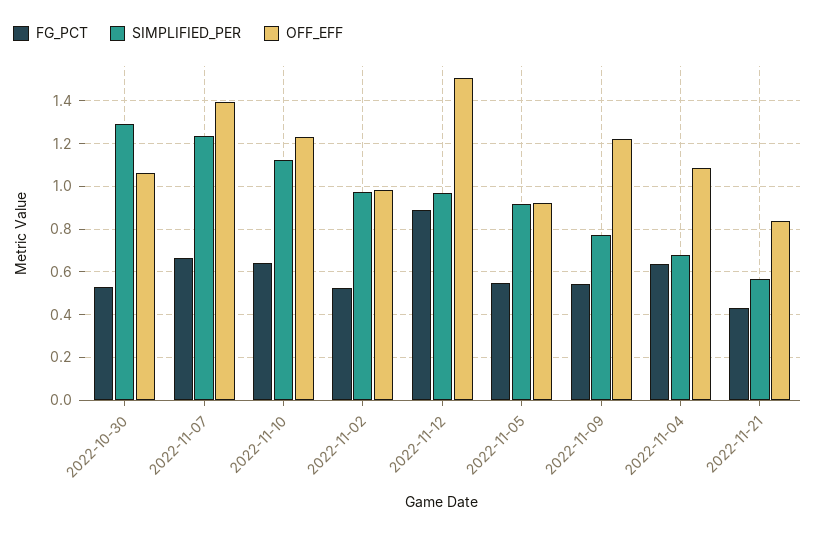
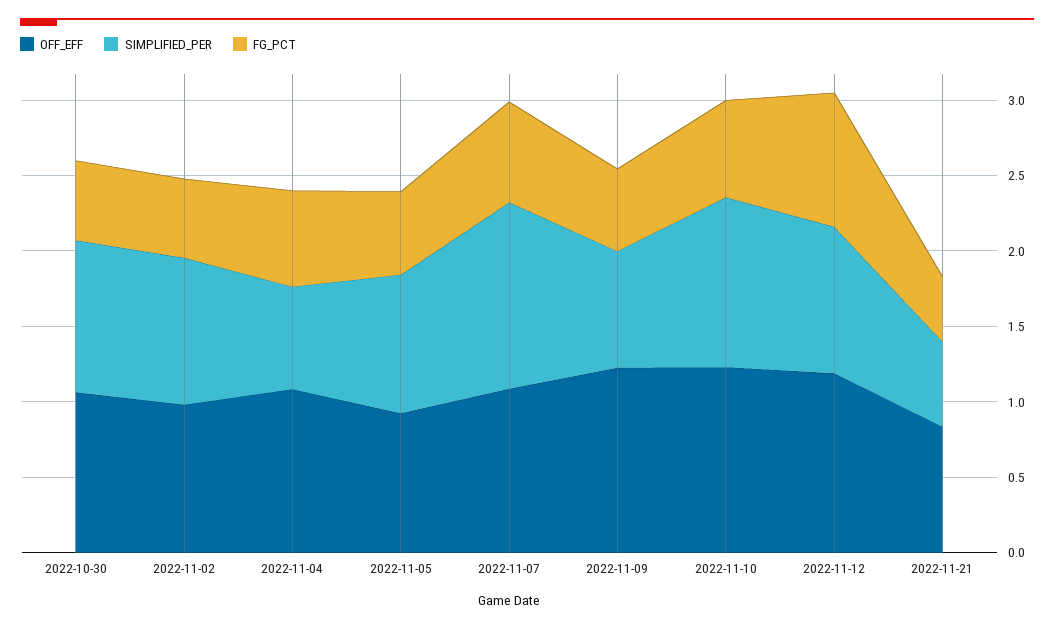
  {
    "FG_PCT": {
      "2022-10-30": 0.55,
      "2022-11-07": 0.65,
      "2022-11-10": 0.65,
      "2022-11-02": 0.5,
      "2022-11-12": 0.9,
      "2022-11-05": 0.55,
      "2022-11-09": 0.55,
      "2022-11-04": 0.65,
      "2022-11-21": 0.45
    },
    "SIMPLIFIED_PER": {
-     "2022-10-30": 1.3,
+     "2022-10-30": 1,
      "2022-11-07": 1.25,
      "2022-11-10": 1.15,
      "2022-11-02": 0.95,
      "2022-11-12": 0.95,
      "2022-11-05": 0.9,
      "2022-11-09": 0.75,
      "2022-11-04": 0.7,
      "2022-11-21": 0.55
    },
    "OFF_EFF": {
      "2022-10-30": 1.05,
-     "2022-11-07": 1.4,
+     "2022-11-07": 1.1,
      "2022-11-10": 1.25,
      "2022-11-02": 1,
-     "2022-11-12": 1.5,
+     "2022-11-12": 1.2,
      "2022-11-05": 0.9,
      "2022-11-09": 1.2,
      "2022-11-04": 1.1,
      "2022-11-21": 0.85
    }
  }

